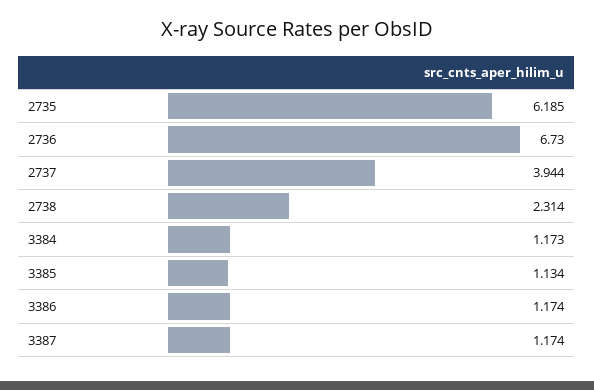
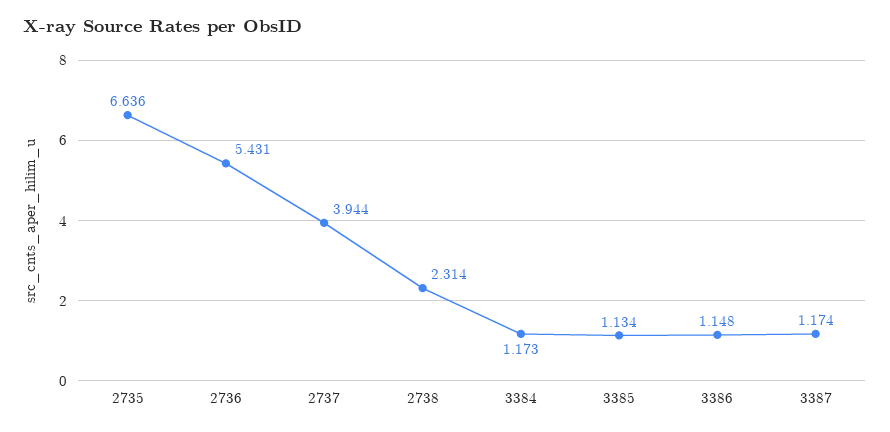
  {
-   "2735": 6.185,
+   "2735": 6.636,
-   "2736": 6.73,
+   "2736": 5.431,
    "2737": 3.944,
    "2738": 2.314,
    "3384": 1.173,
    "3385": 1.134,
-   "3386": 1.174,
+   "3386": 1.148,
    "3387": 1.174
  }

